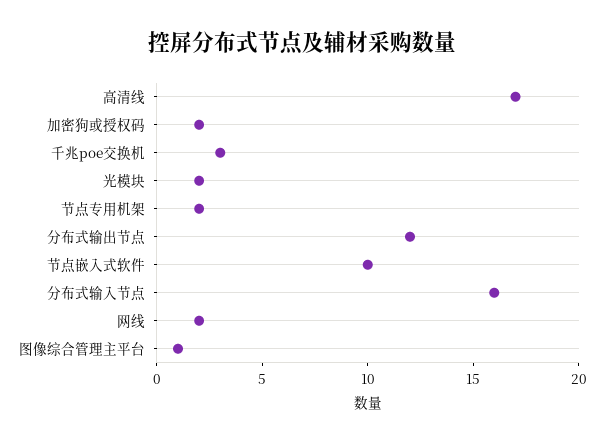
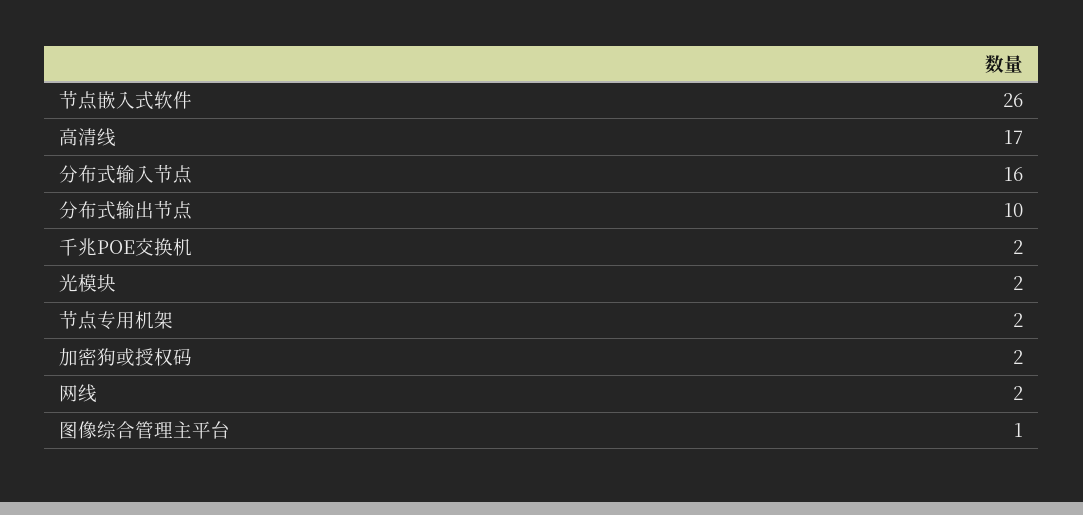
  {
    "高清线": 17,
    "加密狗或授权码": 2,
-   "千兆poe交换机": 3,
+   "千兆poe交换机": 2,
    "光模块": 2,
    "节点专用机架": 2,
-   "分布式输出节点": 12,
+   "分布式输出节点": 10,
-   "节点嵌入式软件": 10,
+   "节点嵌入式软件": 26,
    "分布式输入节点": 16,
    "网线": 2,
    "图像综合管理主平台": 1
  }

